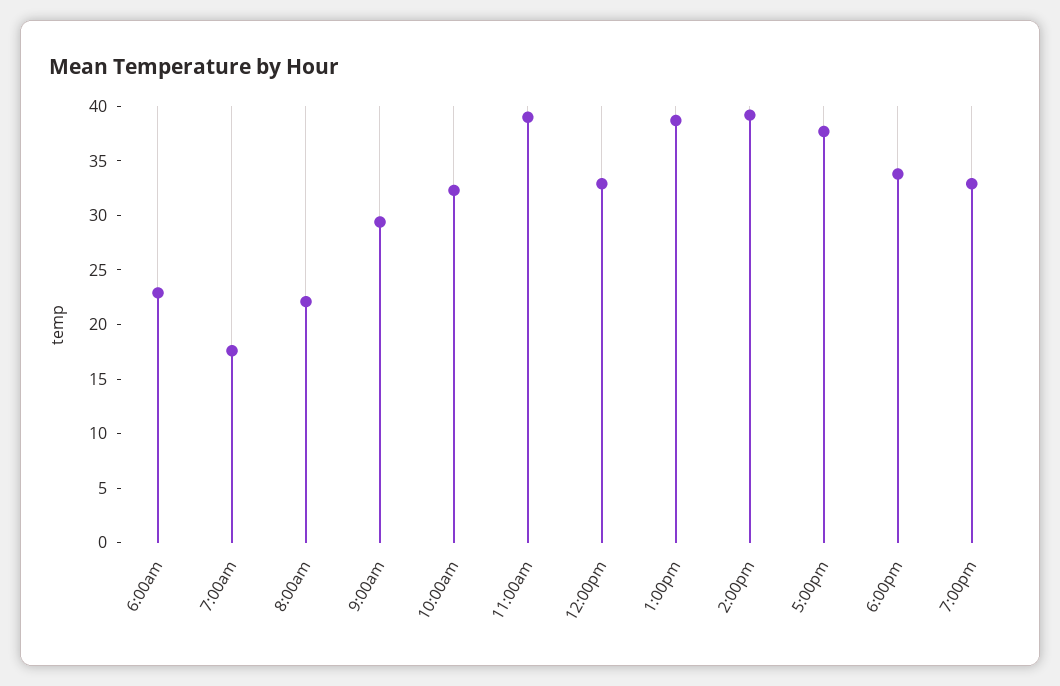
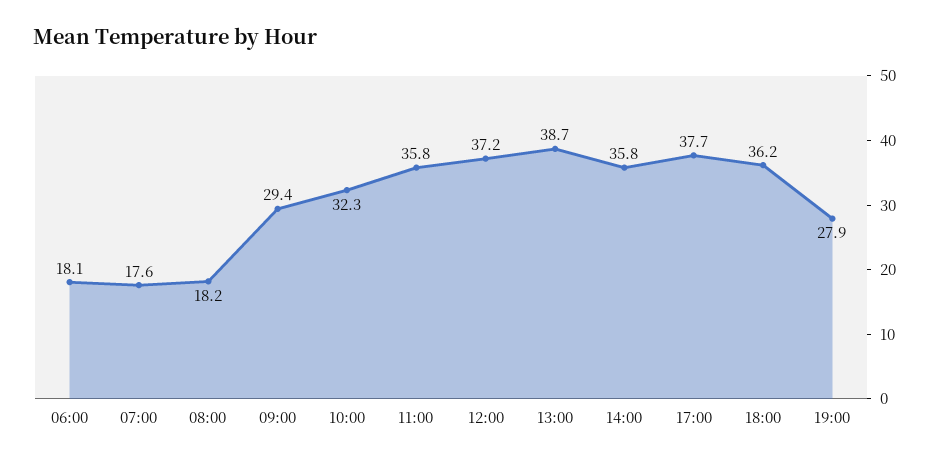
  {
-   "6:00am": 23,
+   "6:00am": 18.1,
    "7:00am": 17.6,
-   "8:00am": 22,
+   "8:00am": 18.2,
    "9:00am": 29.4,
    "10:00am": 32.3,
-   "11:00am": 39,
+   "11:00am": 35.8,
-   "12:00pm": 33,
+   "12:00pm": 37.2,
    "1:00pm": 38.7,
-   "2:00pm": 39,
+   "2:00pm": 35.8,
    "5:00pm": 37.7,
-   "6:00pm": 34,
+   "6:00pm": 36.2,
-   "7:00pm": 33
+   "7:00pm": 27.9
  }

